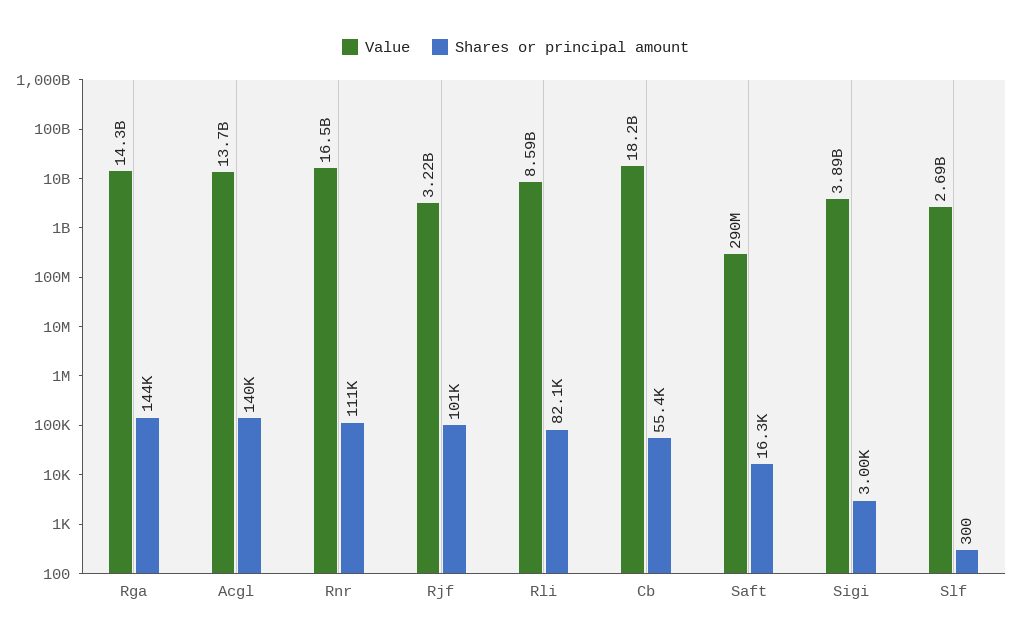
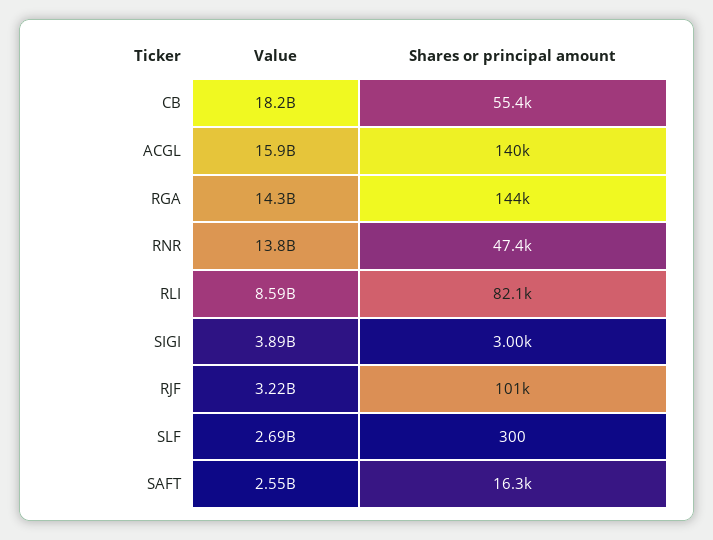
  {
    "Value": {
      "Rga": 14300000000,
-     "Acgl": 13700000000,
+     "Acgl": 15900000000,
-     "Rnr": 16500000000,
+     "Rnr": 13800000000,
      "Rjf": 3220000000,
      "Rli": 8590000000,
      "Cb": 18200000000,
-     "Saft": 290000000,
+     "Saft": 2550000000,
      "Sigi": 3890000000,
      "Slf": 2690000000
    },
    "Shares or principal amount": {
      "Rga": 144000,
      "Acgl": 140000,
-     "Rnr": 111000,
+     "Rnr": 47400,
      "Rjf": 101000,
      "Rli": 82100,
      "Cb": 55400,
      "Saft": 16300,
      "Sigi": 3000,
      "Slf": 300
    }
  }

